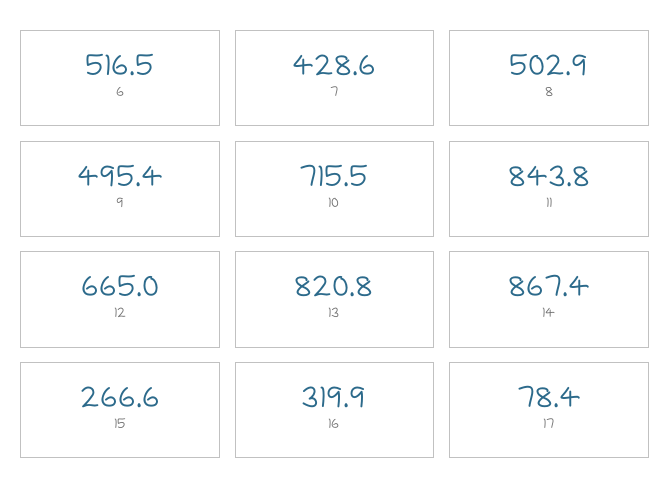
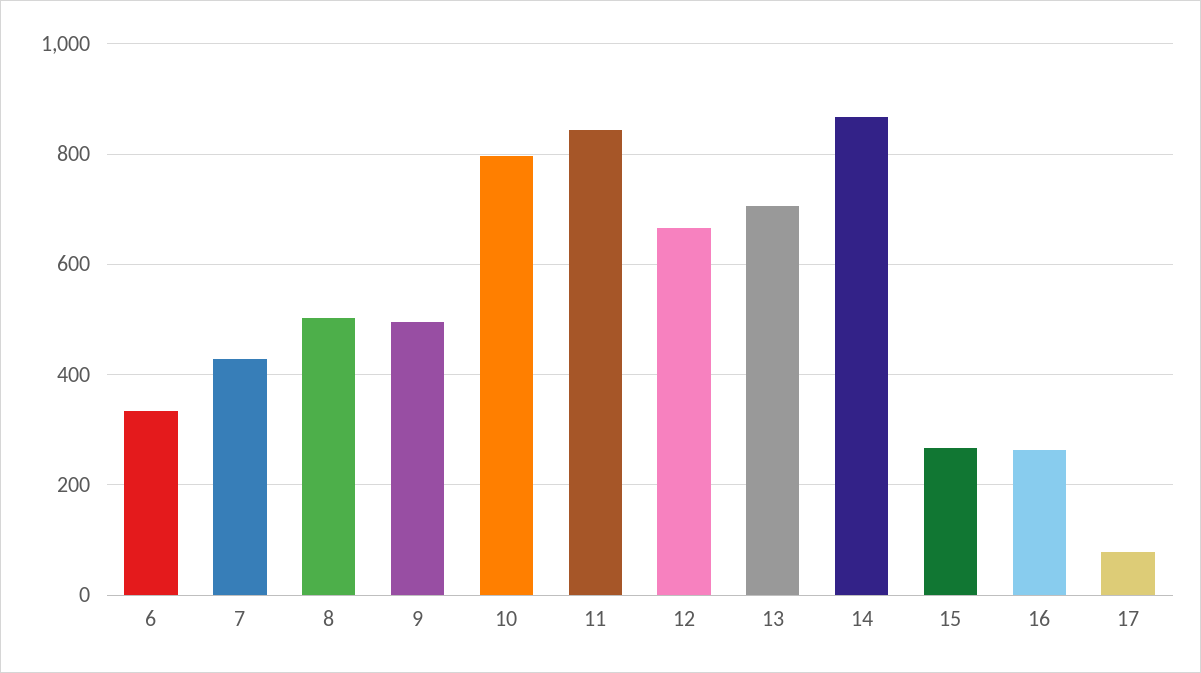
  {
-   "6": 516.5,
+   "6": 340,
    "7": 428.6,
    "8": 502.9,
    "9": 495.4,
-   "10": 715.5,
+   "10": 800,
    "11": 843.8,
    "12": 665,
-   "13": 820.8,
+   "13": 700,
    "14": 867.4,
    "15": 266.6,
-   "16": 319.9,
+   "16": 260,
    "17": 78.4
  }

